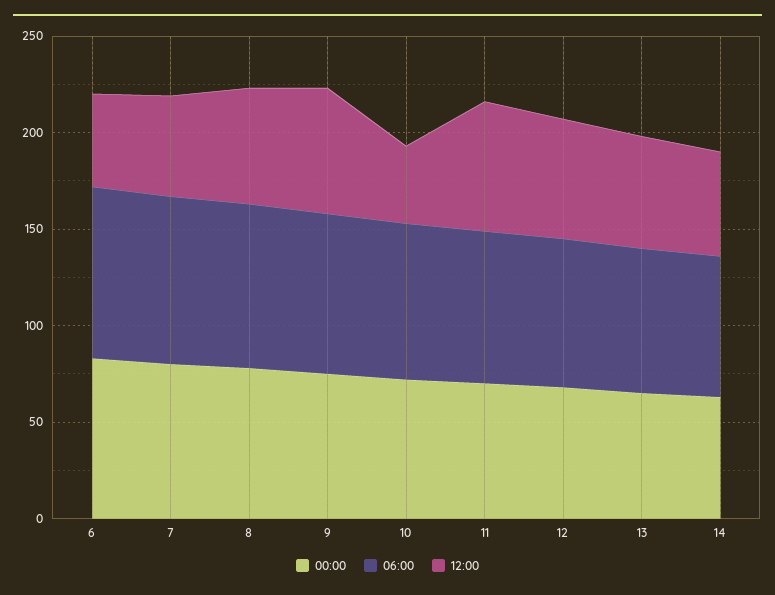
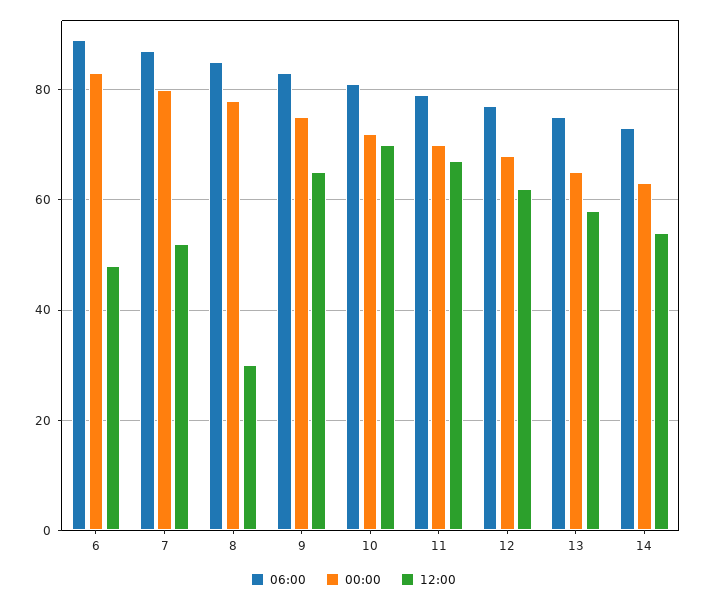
  {
    "00:00": {
      "6": 85,
      "7": 80,
      "8": 80,
      "9": 75,
      "10": 70,
      "11": 70,
      "12": 70,
      "13": 65,
      "14": 65
    },
    "06:00": {
      "6": 90,
      "7": 85,
      "8": 85,
      "9": 85,
      "10": 80,
      "11": 80,
      "12": 75,
      "13": 75,
      "14": 75
    },
    "12:00": {
      "6": 50,
      "7": 50,
-     "8": 60,
+     "8": 30,
      "9": 65,
-     "10": 40,
+     "10": 70,
      "11": 65,
      "12": 60,
      "13": 60,
      "14": 55
    }
  }

